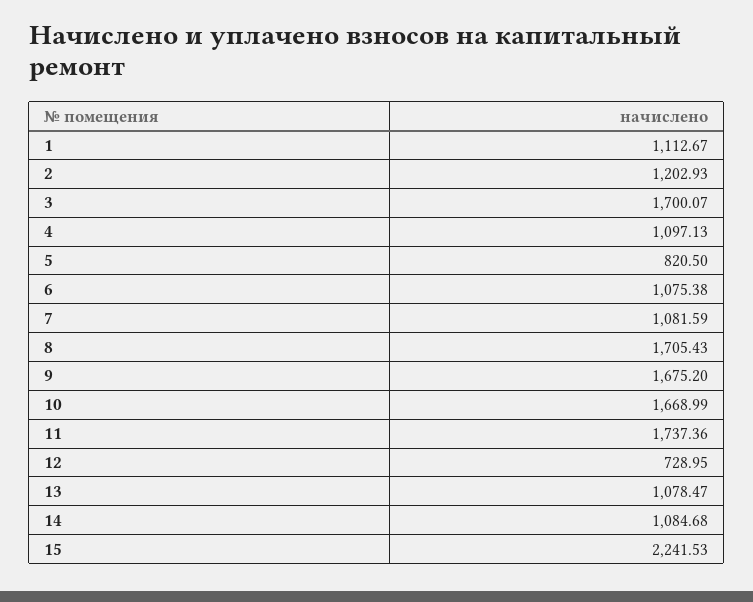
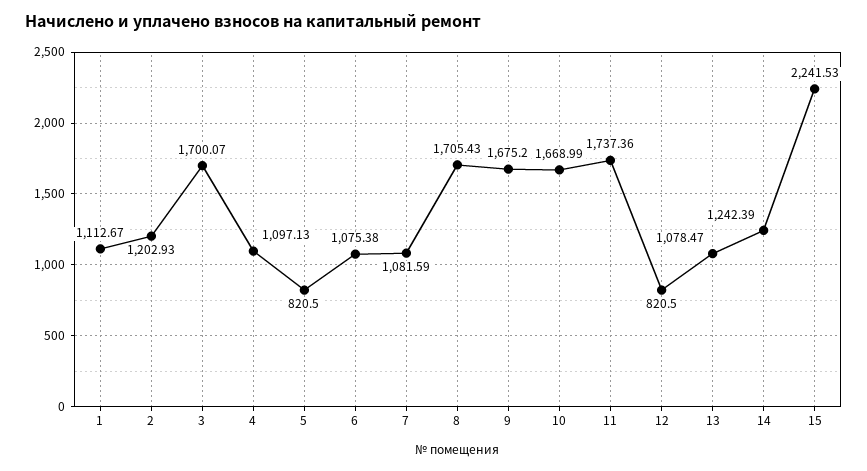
  {
    "1": 1112.67,
    "2": 1202.93,
    "3": 1700.07,
    "4": 1097.13,
    "5": 820.5,
    "6": 1075.38,
    "7": 1081.59,
    "8": 1705.43,
    "9": 1675.2,
    "10": 1668.99,
    "11": 1737.36,
-   "12": 728.95,
+   "12": 820.5,
    "13": 1078.47,
-   "14": 1084.68,
+   "14": 1242.39,
    "15": 2241.53
  }

